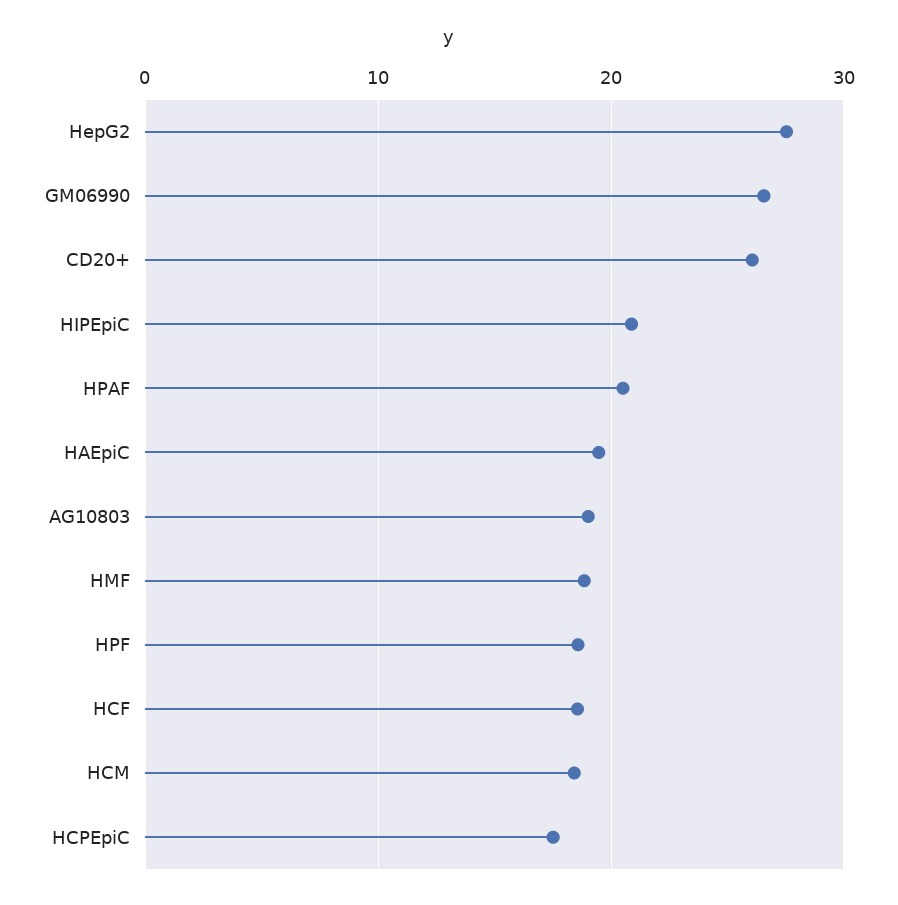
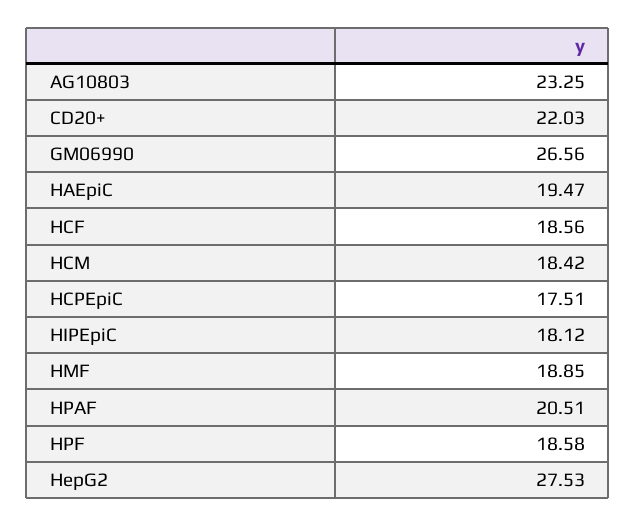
  {
    "HepG2": 27.53,
    "GM06990": 26.56,
-   "CD20+": 26,
+   "CD20+": 22.03,
-   "HIPEpiC": 21,
+   "HIPEpiC": 18.12,
    "HPAF": 20.51,
    "HAEpiC": 19.47,
-   "AG10803": 19,
+   "AG10803": 23.25,
    "HMF": 18.85,
    "HPF": 18.58,
    "HCF": 18.56,
    "HCM": 18.42,
    "HCPEpiC": 17.51
  }

